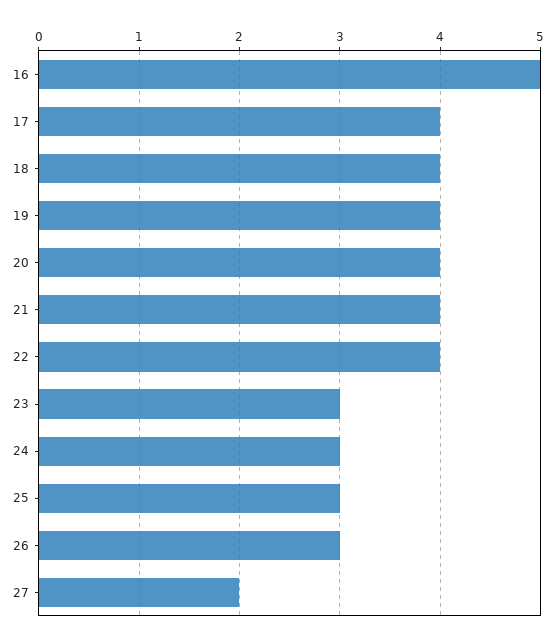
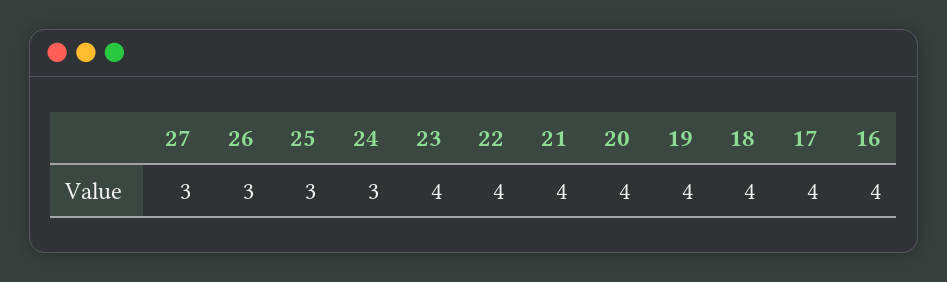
  {
-   "16": 5,
+   "16": 4,
    "17": 4,
    "18": 4,
    "19": 4,
    "20": 4,
    "21": 4,
    "22": 4,
-   "23": 3,
+   "23": 4,
    "24": 3,
    "25": 3,
    "26": 3,
-   "27": 2
+   "27": 3
  }

